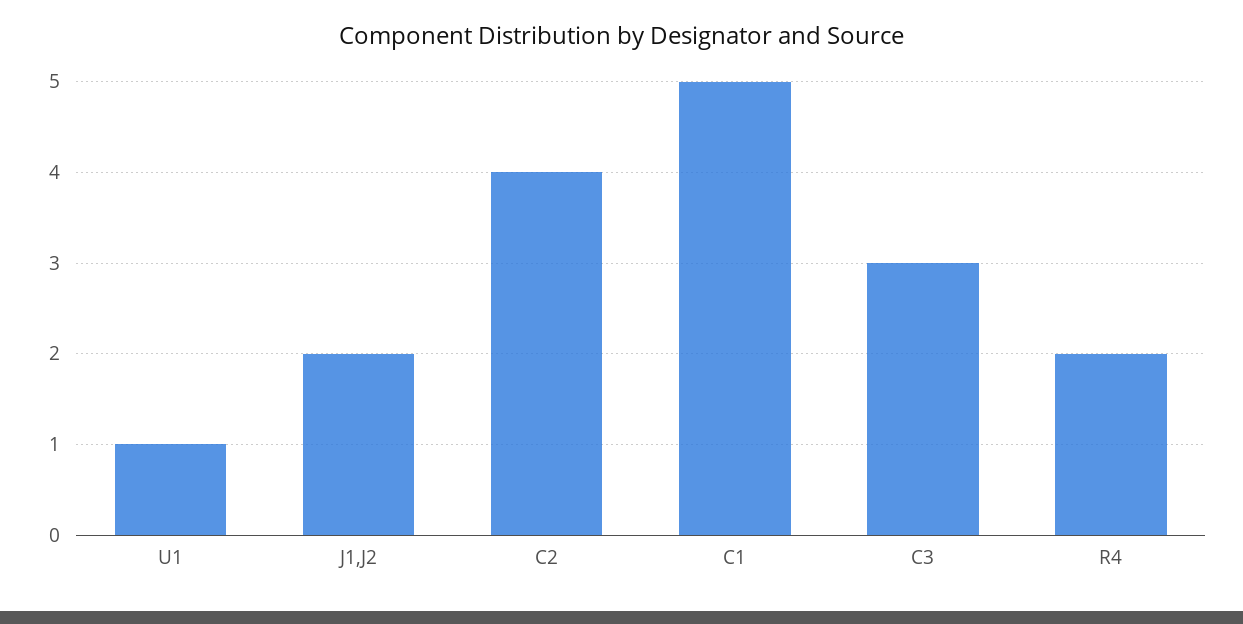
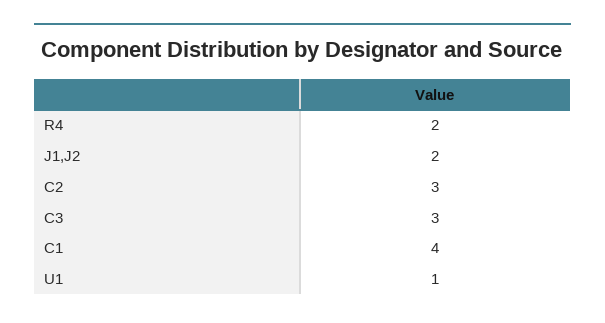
  {
    "U1": 1,
    "J1,J2": 2,
-   "C2": 4,
+   "C2": 3,
-   "C1": 5,
+   "C1": 4,
    "C3": 3,
    "R4": 2
  }

